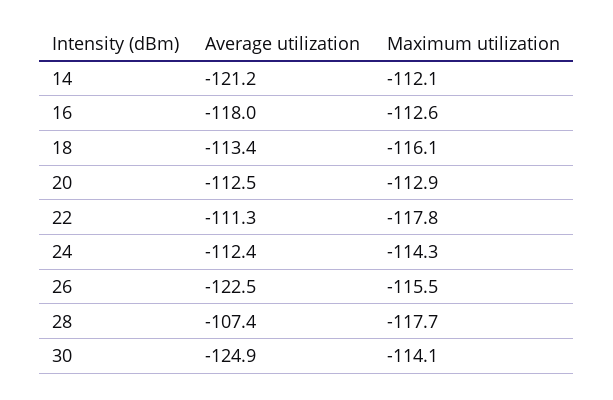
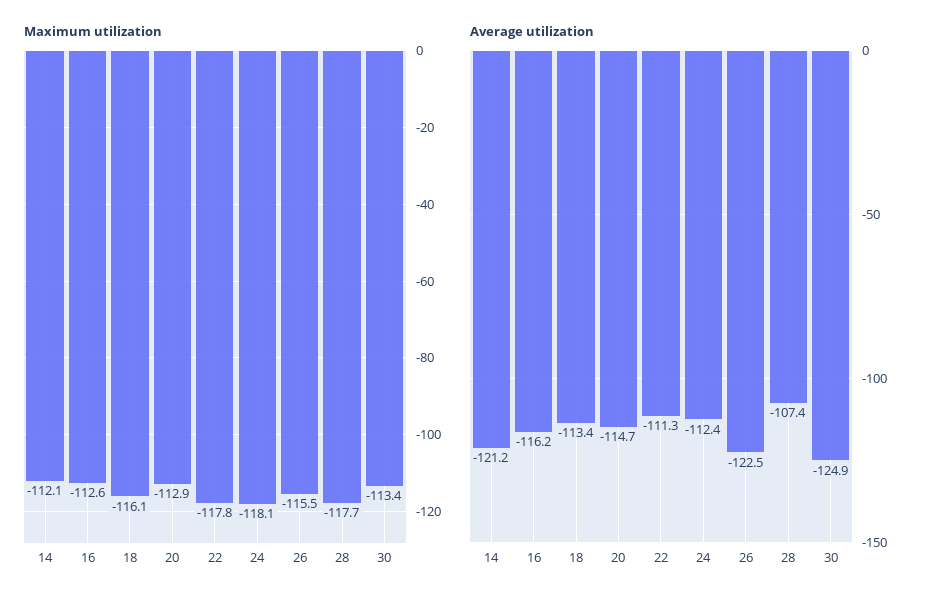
  {
    "Average utilization": {
      "14": -121.2,
-     "16": -118,
+     "16": -116.2,
      "18": -113.4,
-     "20": -112.5,
+     "20": -114.7,
      "22": -111.3,
      "24": -112.4,
      "26": -122.5,
      "28": -107.4,
      "30": -124.9
    },
    "Maximum utilization": {
      "14": -112.1,
      "16": -112.6,
      "18": -116.1,
      "20": -112.9,
      "22": -117.8,
-     "24": -114.3,
+     "24": -118.1,
      "26": -115.5,
      "28": -117.7,
-     "30": -114.1
+     "30": -113.4
    }
  }

